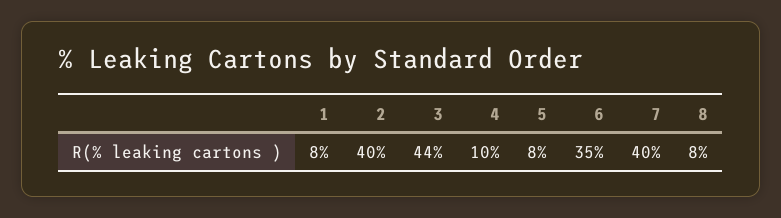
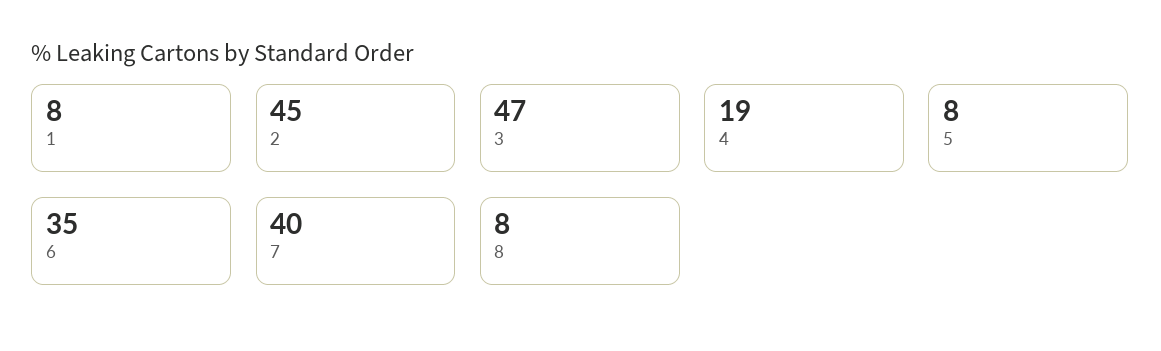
  {
    "1": 8,
-   "2": 40,
+   "2": 45,
-   "3": 44,
+   "3": 47,
-   "4": 10,
+   "4": 19,
    "5": 8,
    "6": 35,
    "7": 40,
    "8": 8
  }

